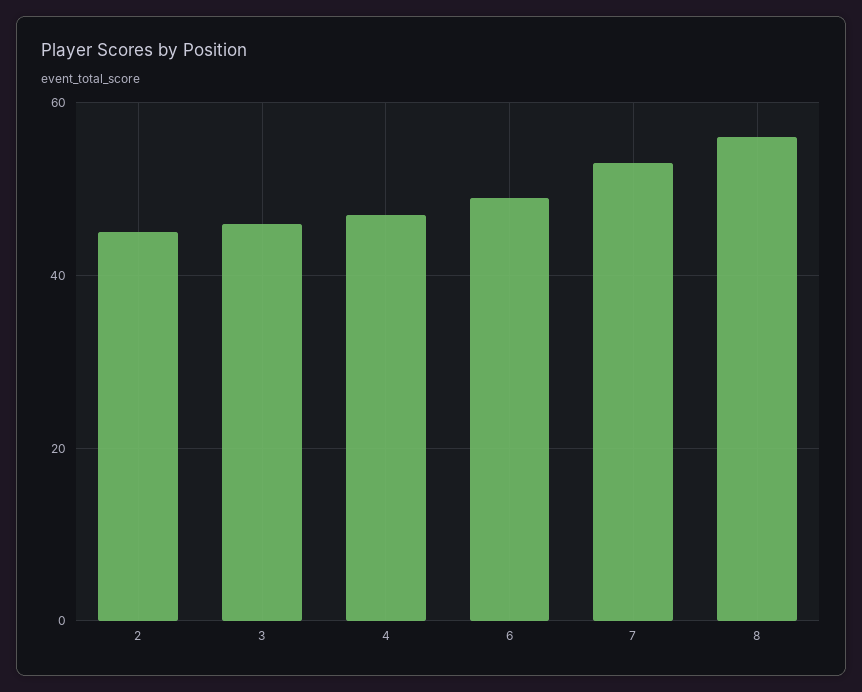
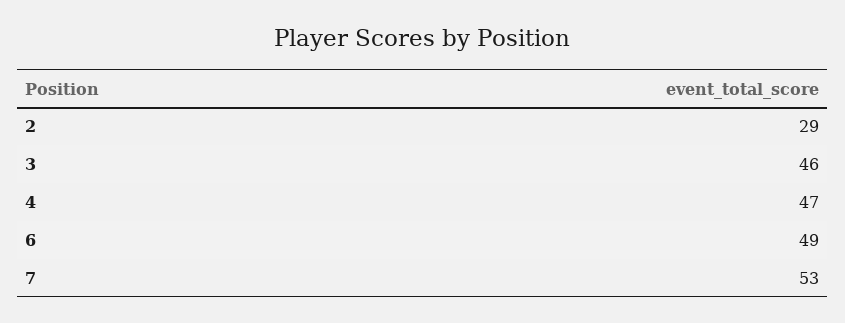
  {
-   "2": 45,
+   "2": 29,
    "3": 46,
    "4": 47,
    "6": 49,
-   "7": 53,
+   "7": 53
-   "8": 55
  }

